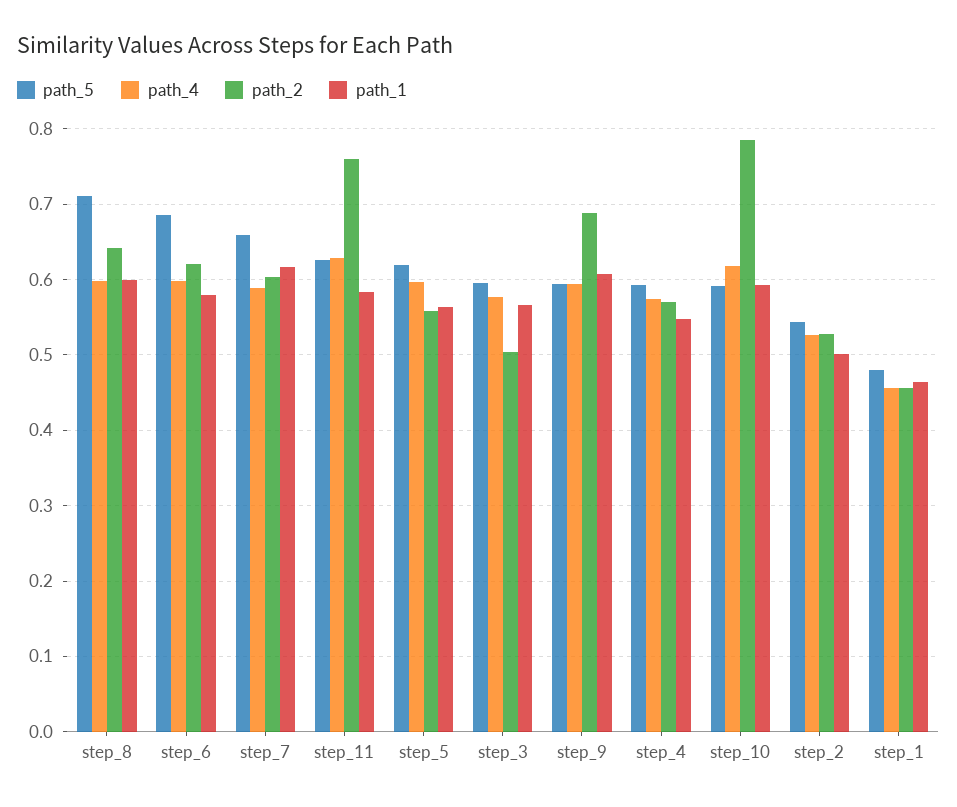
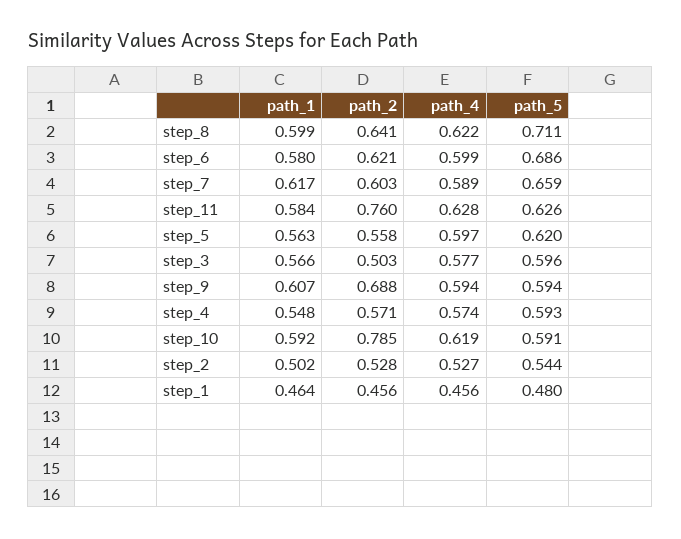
  {
    "path_5": {
      "step_8": 0.711,
      "step_6": 0.686,
      "step_7": 0.659,
      "step_11": 0.626,
      "step_5": 0.62,
      "step_3": 0.596,
      "step_9": 0.594,
      "step_4": 0.593,
      "step_10": 0.591,
      "step_2": 0.544,
      "step_1": 0.48
    },
    "path_4": {
-     "step_8": 0.6,
+     "step_8": 0.622,
      "step_6": 0.599,
      "step_7": 0.589,
      "step_11": 0.628,
      "step_5": 0.597,
      "step_3": 0.577,
      "step_9": 0.594,
      "step_4": 0.574,
      "step_10": 0.619,
      "step_2": 0.527,
      "step_1": 0.456
    },
    "path_2": {
      "step_8": 0.641,
      "step_6": 0.621,
      "step_7": 0.603,
      "step_11": 0.76,
      "step_5": 0.558,
      "step_3": 0.503,
      "step_9": 0.688,
      "step_4": 0.571,
      "step_10": 0.785,
      "step_2": 0.528,
      "step_1": 0.456
    },
    "path_1": {
      "step_8": 0.599,
      "step_6": 0.58,
      "step_7": 0.617,
      "step_11": 0.584,
      "step_5": 0.563,
      "step_3": 0.566,
      "step_9": 0.607,
      "step_4": 0.548,
      "step_10": 0.592,
      "step_2": 0.502,
      "step_1": 0.464
    }
  }

